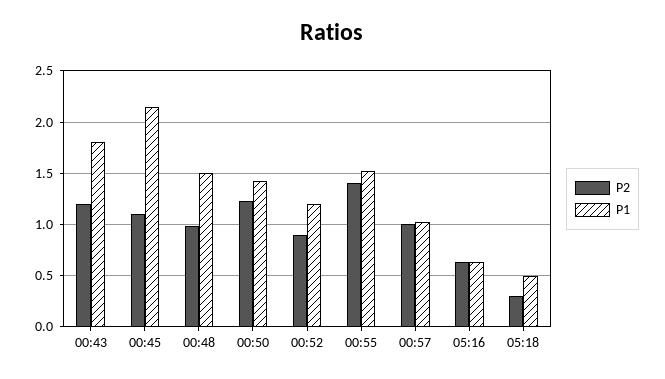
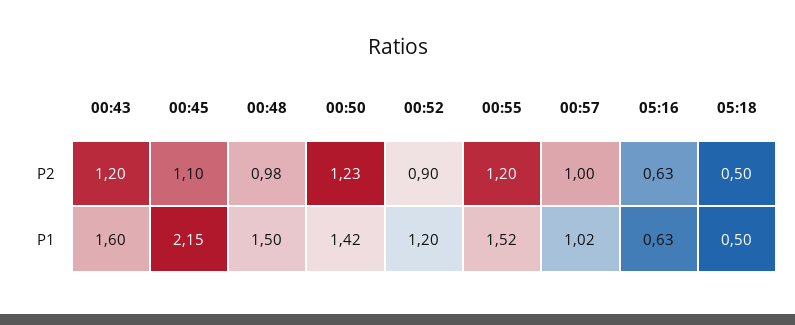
  {
    "P2": {
      "00:43": 1.2,
      "00:45": 1.1,
      "00:48": 0.98,
      "00:50": 1.23,
      "00:52": 0.9,
-     "00:55": 1.4,
+     "00:55": 1.2,
      "00:57": 1,
      "05:16": 0.63,
-     "05:18": 0.3
+     "05:18": 0.5
    },
    "P1": {
-     "00:43": 1.8,
+     "00:43": 1.6,
      "00:45": 2.15,
      "00:48": 1.5,
      "00:50": 1.42,
      "00:52": 1.2,
      "00:55": 1.52,
      "00:57": 1.02,
      "05:16": 0.63,
      "05:18": 0.5
    }
  }

